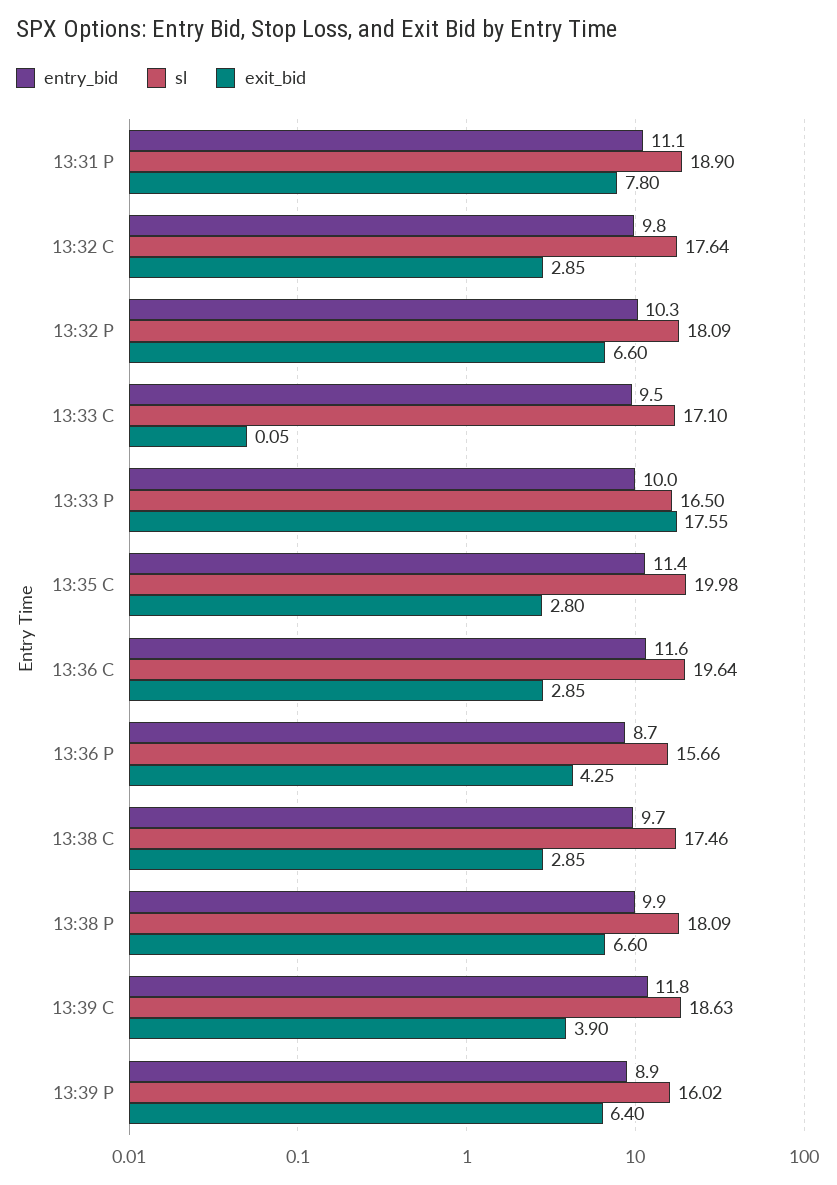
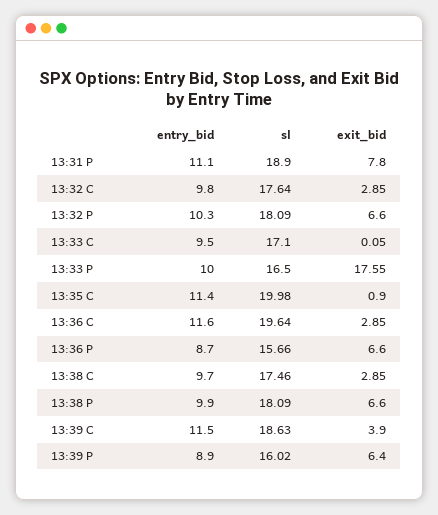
  {
    "entry_bid": {
      "13:31 P": 11.1,
      "13:32 C": 9.8,
      "13:32 P": 10.3,
      "13:33 C": 9.5,
      "13:33 P": 10,
      "13:35 C": 11.4,
      "13:36 C": 11.6,
      "13:36 P": 8.7,
      "13:38 C": 9.7,
      "13:38 P": 9.9,
-     "13:39 C": 11.8,
+     "13:39 C": 11.5,
      "13:39 P": 8.9
    },
    "sl": {
      "13:31 P": 18.9,
      "13:32 C": 17.64,
      "13:32 P": 18.09,
      "13:33 C": 17.1,
      "13:33 P": 16.5,
      "13:35 C": 19.98,
      "13:36 C": 19.64,
      "13:36 P": 15.66,
      "13:38 C": 17.46,
      "13:38 P": 18.09,
      "13:39 C": 18.63,
      "13:39 P": 16.02
    },
    "exit_bid": {
      "13:31 P": 7.8,
      "13:32 C": 2.85,
      "13:32 P": 6.6,
      "13:33 C": 0.05,
      "13:33 P": 17.55,
-     "13:35 C": 2.8,
+     "13:35 C": 0.9,
      "13:36 C": 2.85,
-     "13:36 P": 4.25,
+     "13:36 P": 6.6,
      "13:38 C": 2.85,
      "13:38 P": 6.6,
      "13:39 C": 3.9,
      "13:39 P": 6.4
    }
  }

